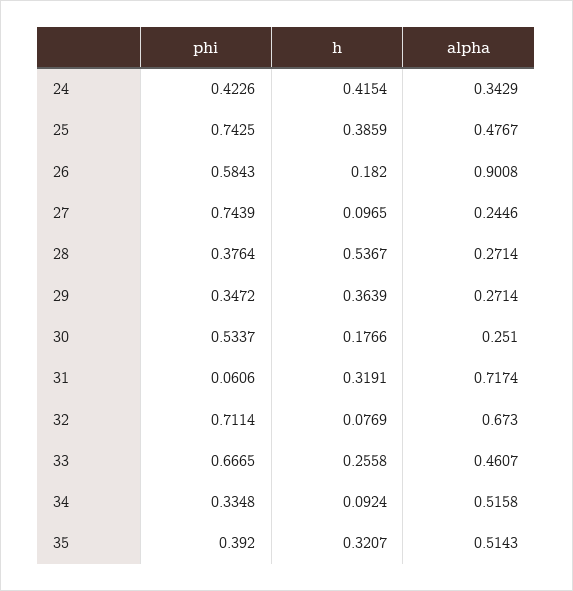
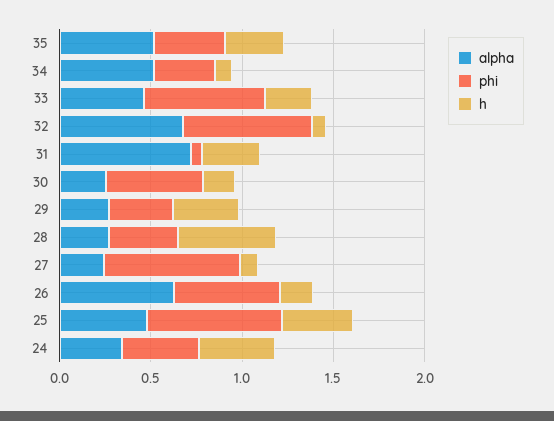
  {
    "phi": {
      "24": 0.4226,
      "25": 0.7425,
      "26": 0.5843,
      "27": 0.7439,
      "28": 0.3764,
      "29": 0.3472,
      "30": 0.5337,
      "31": 0.0606,
      "32": 0.7114,
      "33": 0.6665,
      "34": 0.3348,
      "35": 0.392
    },
    "h": {
      "24": 0.4154,
      "25": 0.3859,
      "26": 0.182,
      "27": 0.0965,
      "28": 0.5367,
      "29": 0.3639,
      "30": 0.1766,
      "31": 0.3191,
      "32": 0.0769,
      "33": 0.2558,
      "34": 0.0924,
      "35": 0.3207
    },
    "alpha": {
      "24": 0.3429,
      "25": 0.4767,
-     "26": 0.9008,
+     "26": 0.6,
      "27": 0.2446,
      "28": 0.2714,
      "29": 0.2714,
      "30": 0.251,
      "31": 0.7174,
      "32": 0.673,
      "33": 0.4607,
      "34": 0.5158,
      "35": 0.5143
    }
  }

